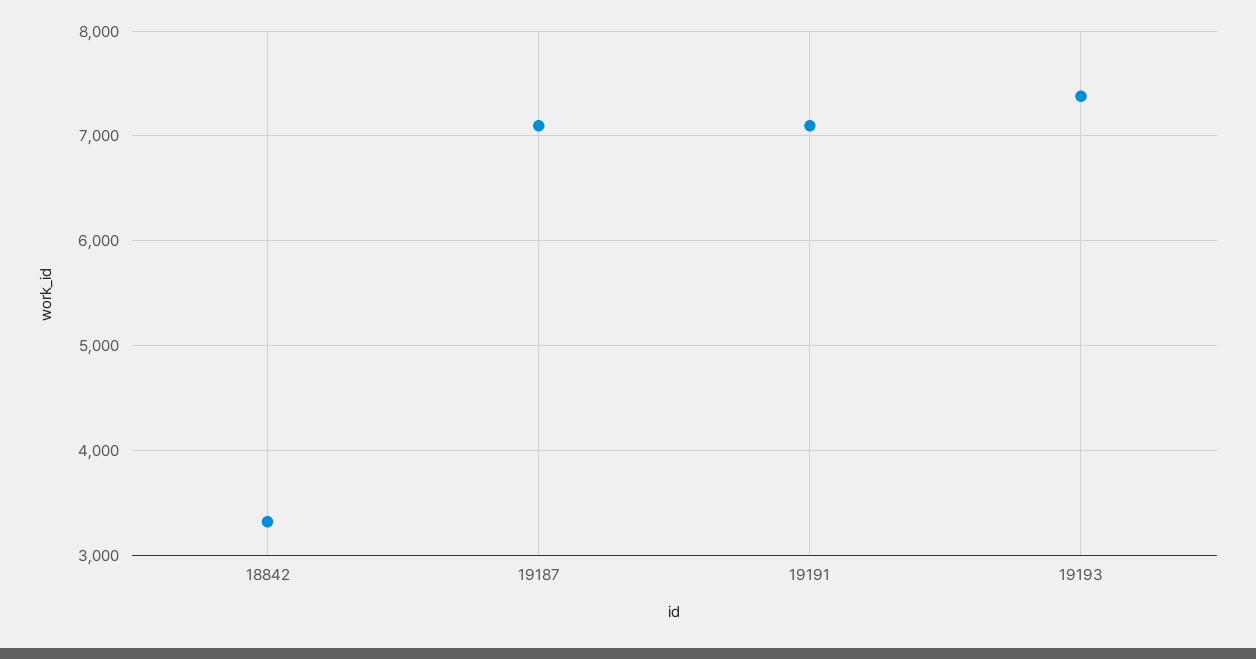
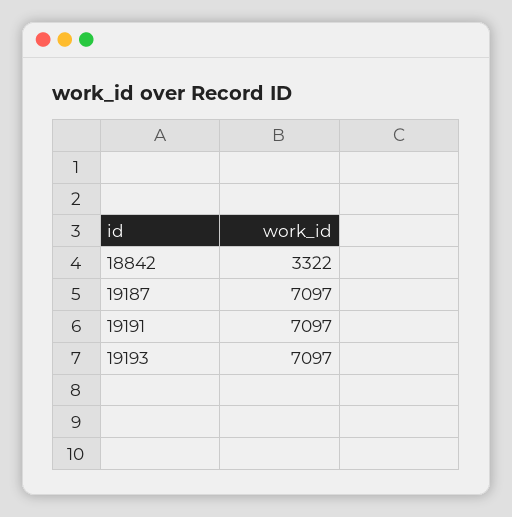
  {
    "18842": 3322,
    "19187": 7097,
    "19191": 7097,
-   "19193": 7400
+   "19193": 7097
  }

